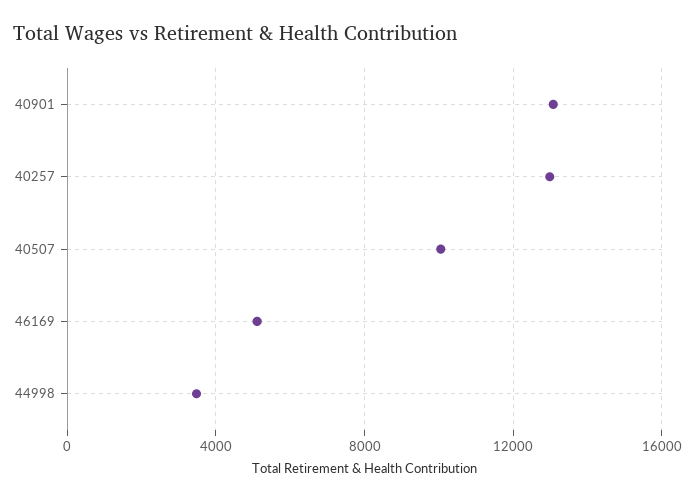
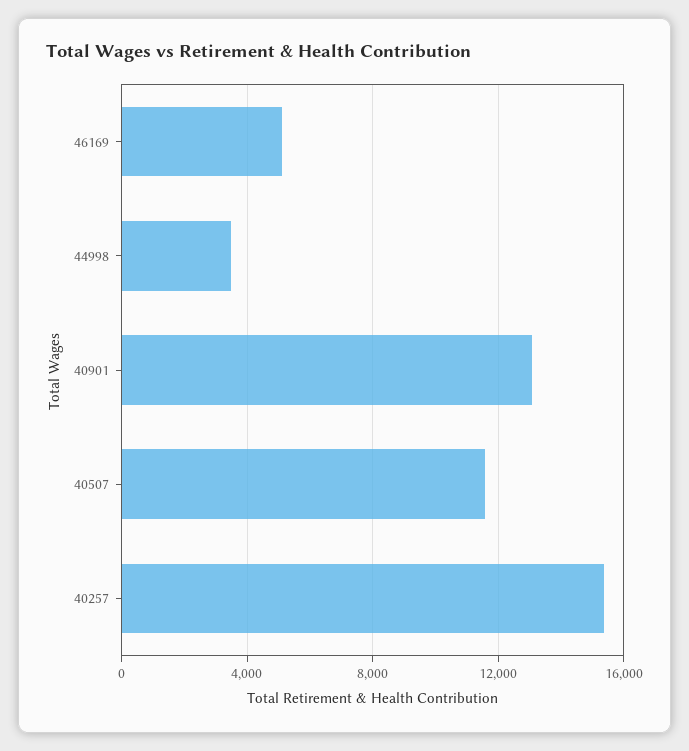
  {
    "40901": 13000,
-   "40257": 13000,
+   "40257": 15500,
-   "40507": 10000,
+   "40507": 11500,
    "46169": 5000,
    "44998": 3500
  }

